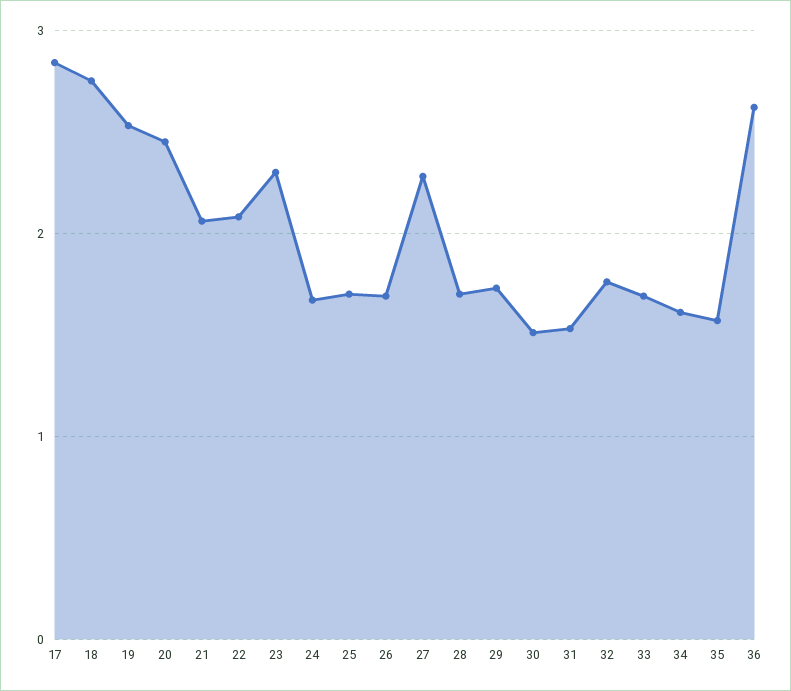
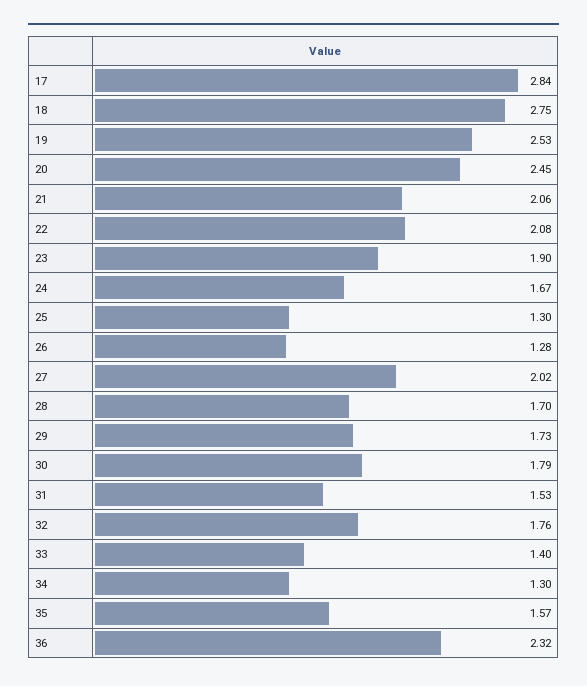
  {
    "17": 2.84,
    "18": 2.75,
    "19": 2.53,
    "20": 2.45,
    "21": 2.06,
    "22": 2.08,
-   "23": 2.3,
+   "23": 1.9,
    "24": 1.67,
-   "25": 1.7,
+   "25": 1.3,
-   "26": 1.7,
+   "26": 1.28,
-   "27": 2.3,
+   "27": 2.02,
    "28": 1.7,
    "29": 1.73,
-   "30": 1.5,
+   "30": 1.79,
    "31": 1.53,
    "32": 1.76,
-   "33": 1.7,
+   "33": 1.4,
-   "34": 1.6,
+   "34": 1.3,
    "35": 1.57,
-   "36": 2.6
+   "36": 2.32
  }

